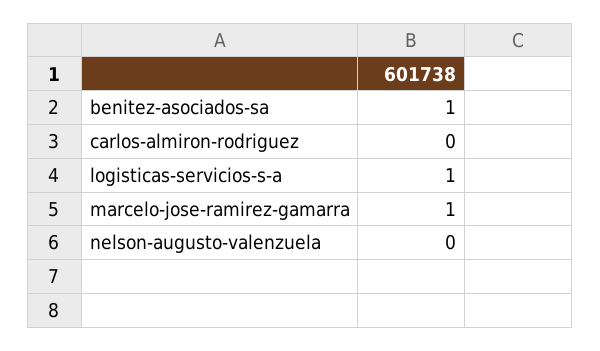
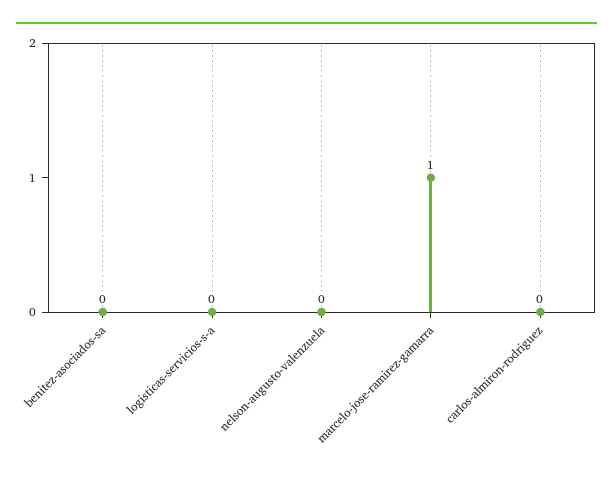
  {
-   "benitez-asociados-sa": 1,
+   "benitez-asociados-sa": 0,
    "carlos-almiron-rodriguez": 0,
-   "logisticas-servicios-s-a": 1,
+   "logisticas-servicios-s-a": 0,
    "marcelo-jose-ramirez-gamarra": 1,
    "nelson-augusto-valenzuela": 0
  }

